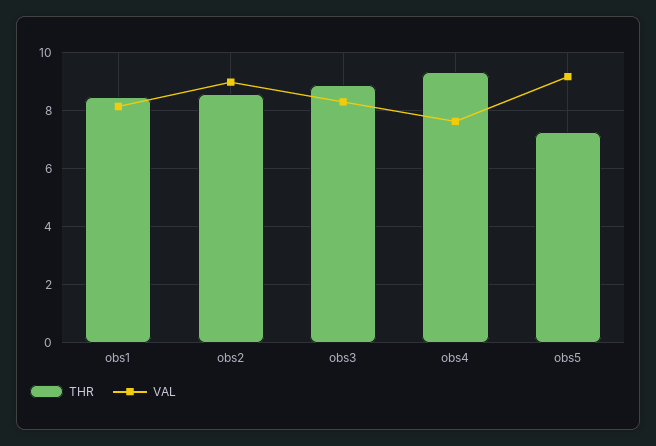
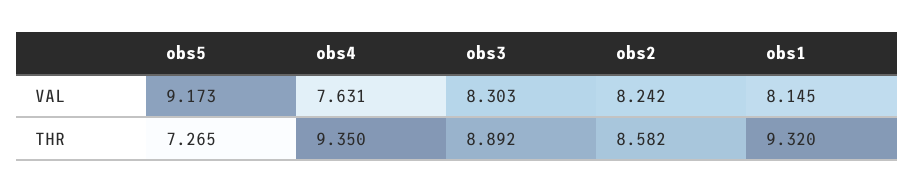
  {
    "THR": {
-     "obs1": 8.5,
+     "obs1": 9.32,
      "obs2": 8.582,
      "obs3": 8.892,
      "obs4": 9.35,
      "obs5": 7.265
    },
    "VAL": {
      "obs1": 8.145,
-     "obs2": 9,
+     "obs2": 8.242,
      "obs3": 8.303,
      "obs4": 7.631,
      "obs5": 9.173
    }
  }

